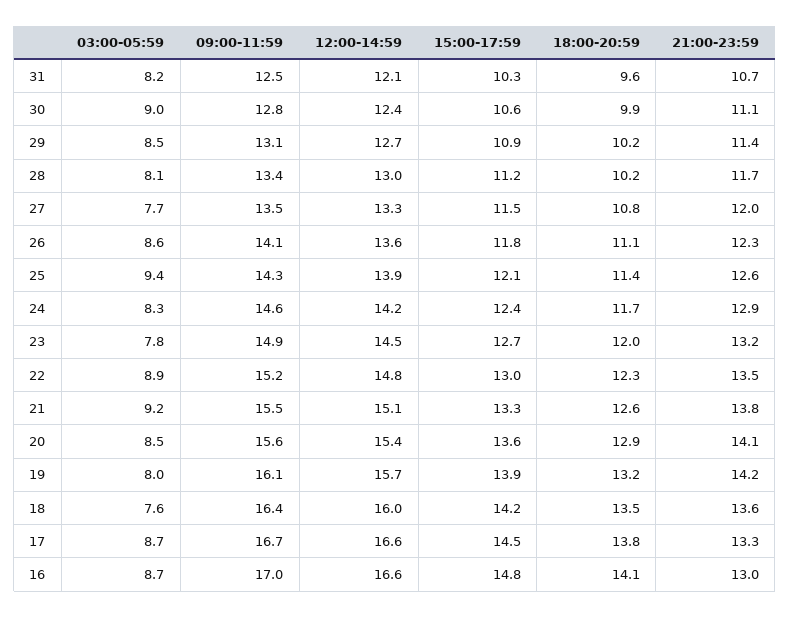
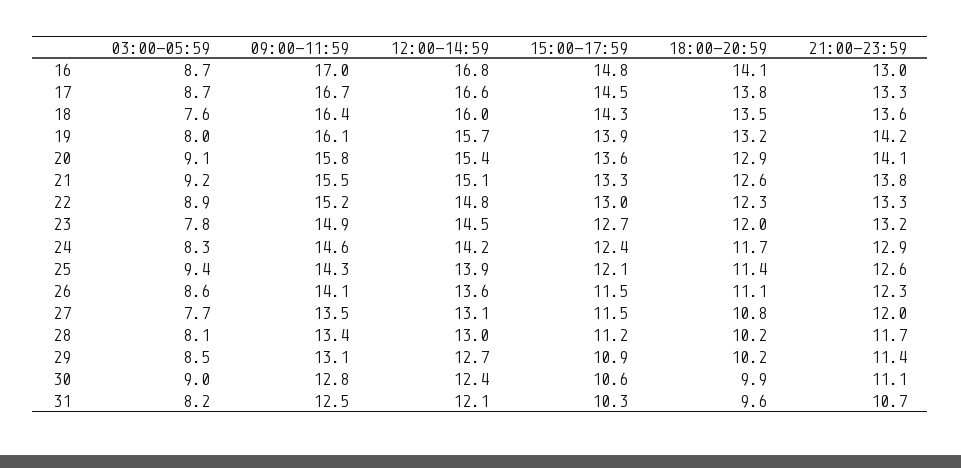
  {
    "03:00-05:59": {
      "31": 8.2,
      "30": 9,
      "29": 8.5,
      "28": 8.1,
      "27": 7.7,
      "26": 8.6,
      "25": 9.4,
      "24": 8.3,
      "23": 7.8,
      "22": 8.9,
      "21": 9.2,
-     "20": 8.5,
+     "20": 9.1,
      "19": 8,
      "18": 7.6,
      "17": 8.7,
      "16": 8.7
    },
    "09:00-11:59": {
      "31": 12.5,
      "30": 12.8,
      "29": 13.1,
      "28": 13.4,
      "27": 13.5,
      "26": 14.1,
      "25": 14.3,
      "24": 14.6,
      "23": 14.9,
      "22": 15.2,
      "21": 15.5,
-     "20": 15.6,
+     "20": 15.8,
      "19": 16.1,
      "18": 16.4,
      "17": 16.7,
      "16": 17
    },
    "12:00-14:59": {
      "31": 12.1,
      "30": 12.4,
      "29": 12.7,
      "28": 13,
-     "27": 13.3,
+     "27": 13.1,
      "26": 13.6,
      "25": 13.9,
      "24": 14.2,
      "23": 14.5,
      "22": 14.8,
      "21": 15.1,
      "20": 15.4,
      "19": 15.7,
      "18": 16,
      "17": 16.6,
-     "16": 16.6
+     "16": 16.8
    },
    "15:00-17:59": {
      "31": 10.3,
      "30": 10.6,
      "29": 10.9,
      "28": 11.2,
      "27": 11.5,
-     "26": 11.8,
+     "26": 11.5,
      "25": 12.1,
      "24": 12.4,
      "23": 12.7,
      "22": 13,
      "21": 13.3,
      "20": 13.6,
      "19": 13.9,
-     "18": 14.2,
+     "18": 14.3,
      "17": 14.5,
      "16": 14.8
    },
    "18:00-20:59": {
      "31": 9.6,
      "30": 9.9,
      "29": 10.2,
      "28": 10.2,
      "27": 10.8,
      "26": 11.1,
      "25": 11.4,
      "24": 11.7,
      "23": 12,
      "22": 12.3,
      "21": 12.6,
      "20": 12.9,
      "19": 13.2,
      "18": 13.5,
      "17": 13.8,
      "16": 14.1
    },
    "21:00-23:59": {
      "31": 10.7,
      "30": 11.1,
      "29": 11.4,
      "28": 11.7,
      "27": 12,
      "26": 12.3,
      "25": 12.6,
      "24": 12.9,
      "23": 13.2,
-     "22": 13.5,
+     "22": 13.3,
      "21": 13.8,
      "20": 14.1,
      "19": 14.2,
      "18": 13.6,
      "17": 13.3,
      "16": 13
    }
  }

